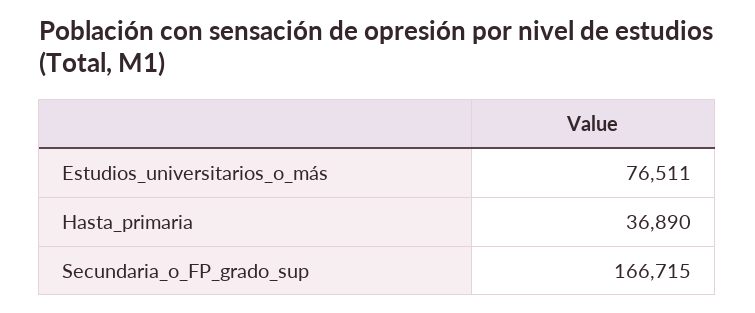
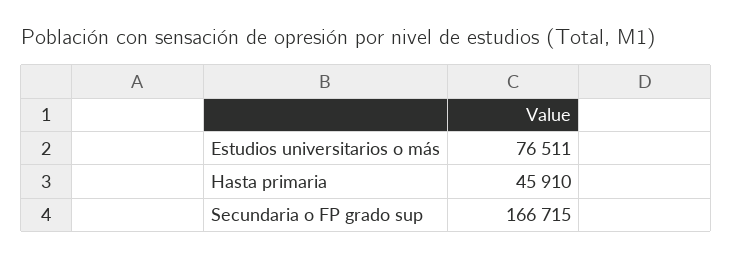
  {
    "Estudios_universitarios_o_más": 76511,
-   "Hasta_primaria": 36890,
+   "Hasta_primaria": 45910,
    "Secundaria_o_FP_grado_sup": 166715
  }

